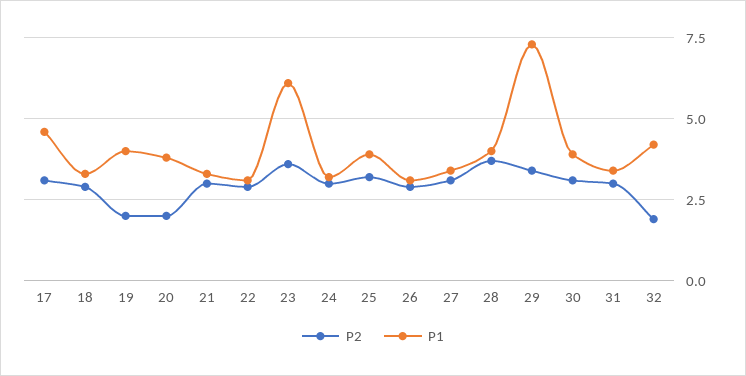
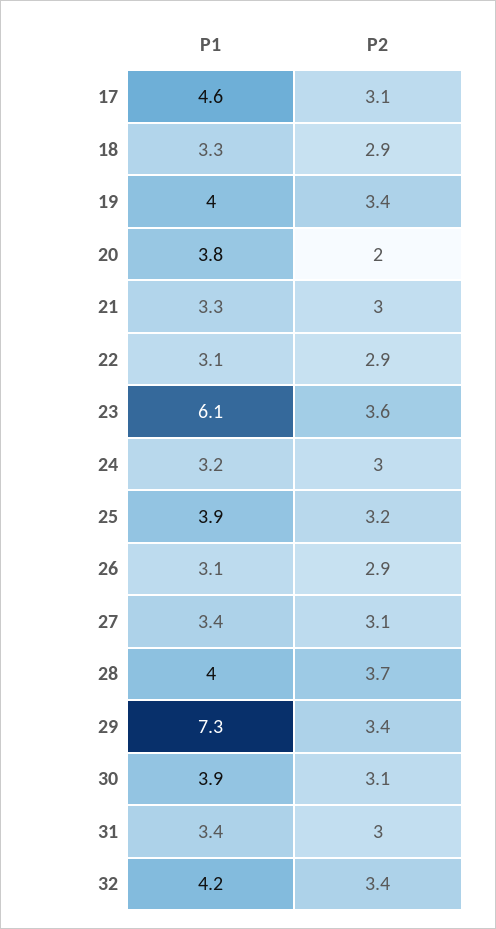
  {
    "P2": {
      "17": 3.1,
      "18": 2.9,
-     "19": 2,
+     "19": 3.4,
      "20": 2,
      "21": 3,
      "22": 2.9,
      "23": 3.6,
      "24": 3,
      "25": 3.2,
      "26": 2.9,
      "27": 3.1,
      "28": 3.7,
      "29": 3.4,
      "30": 3.1,
      "31": 3,
-     "32": 2
+     "32": 3.4
    },
    "P1": {
      "17": 4.6,
      "18": 3.3,
      "19": 4,
      "20": 3.8,
      "21": 3.3,
      "22": 3.1,
      "23": 6.1,
      "24": 3.2,
      "25": 3.9,
      "26": 3.1,
      "27": 3.4,
      "28": 4,
      "29": 7.3,
      "30": 3.9,
      "31": 3.4,
      "32": 4.2
    }
  }

